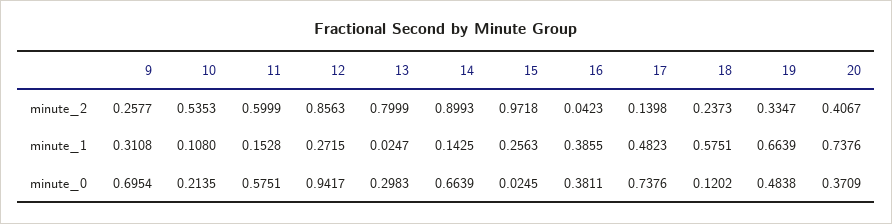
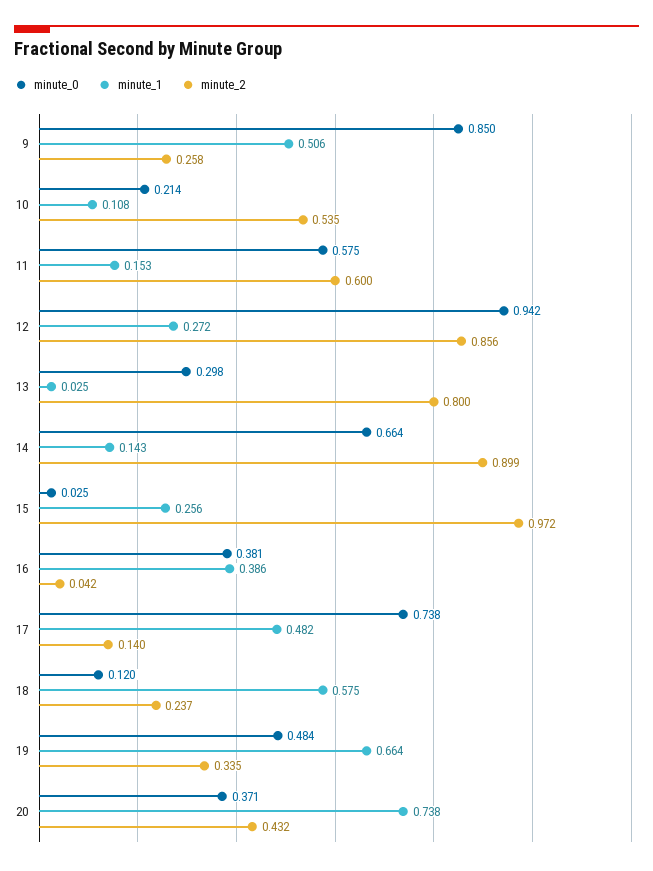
  {
    "minute_2": {
      "9": 0.2577,
      "10": 0.5353,
      "11": 0.5999,
      "12": 0.8563,
      "13": 0.7999,
      "14": 0.8993,
      "15": 0.9718,
      "16": 0.0423,
      "17": 0.1398,
      "18": 0.2373,
      "19": 0.3347,
-     "20": 0.4067
+     "20": 0.432
    },
    "minute_1": {
-     "9": 0.3108,
+     "9": 0.506,
      "10": 0.108,
      "11": 0.1528,
      "12": 0.2715,
      "13": 0.0247,
      "14": 0.1425,
      "15": 0.2563,
      "16": 0.3855,
      "17": 0.4823,
      "18": 0.5751,
      "19": 0.6639,
      "20": 0.7376
    },
    "minute_0": {
-     "9": 0.6954,
+     "9": 0.85,
      "10": 0.2135,
      "11": 0.5751,
      "12": 0.9417,
      "13": 0.2983,
      "14": 0.6639,
      "15": 0.0245,
      "16": 0.3811,
      "17": 0.7376,
      "18": 0.1202,
      "19": 0.4838,
      "20": 0.3709
    }
  }

